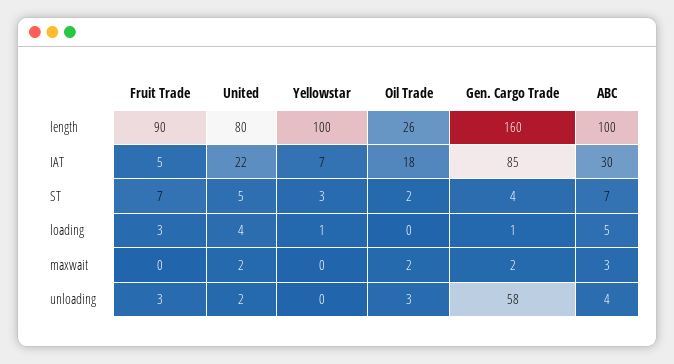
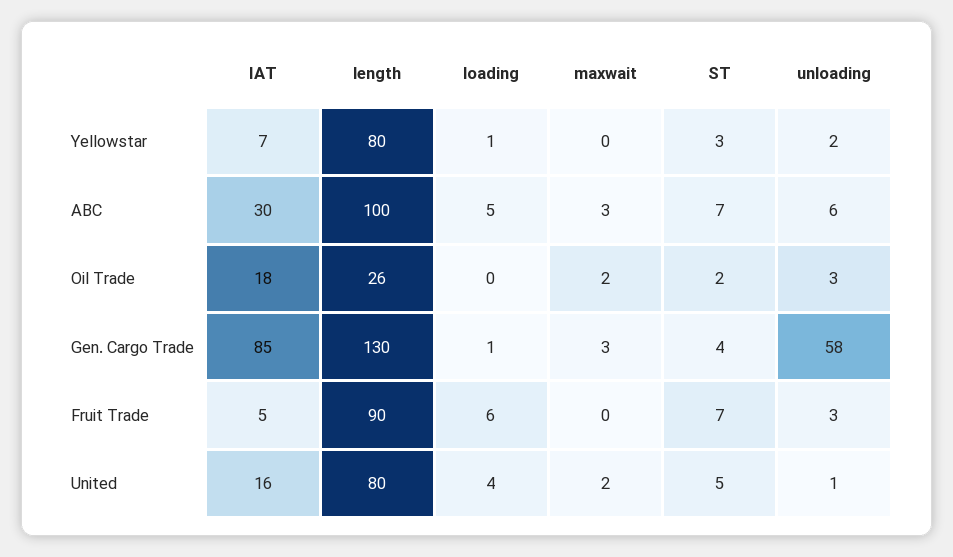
  {
    "Fruit Trade": {
      "length": 90,
      "IAT": 5,
      "ST": 7,
-     "loading": 3,
+     "loading": 6,
      "maxwait": 0,
      "unloading": 3
    },
    "United": {
      "length": 80,
-     "IAT": 22,
+     "IAT": 16,
      "ST": 5,
      "loading": 4,
      "maxwait": 2,
-     "unloading": 2
+     "unloading": 1
    },
    "Yellowstar": {
-     "length": 100,
+     "length": 80,
      "IAT": 7,
      "ST": 3,
      "loading": 1,
      "maxwait": 0,
-     "unloading": 0
+     "unloading": 2
    },
    "Oil Trade": {
      "length": 26,
      "IAT": 18,
      "ST": 2,
      "loading": 0,
      "maxwait": 2,
      "unloading": 3
    },
    "Gen. Cargo Trade": {
-     "length": 160,
+     "length": 130,
      "IAT": 85,
      "ST": 4,
      "loading": 1,
-     "maxwait": 2,
+     "maxwait": 3,
      "unloading": 58
    },
    "ABC": {
      "length": 100,
      "IAT": 30,
      "ST": 7,
      "loading": 5,
      "maxwait": 3,
-     "unloading": 4
+     "unloading": 6
    }
  }

